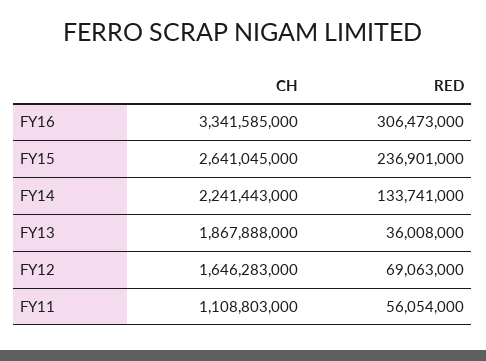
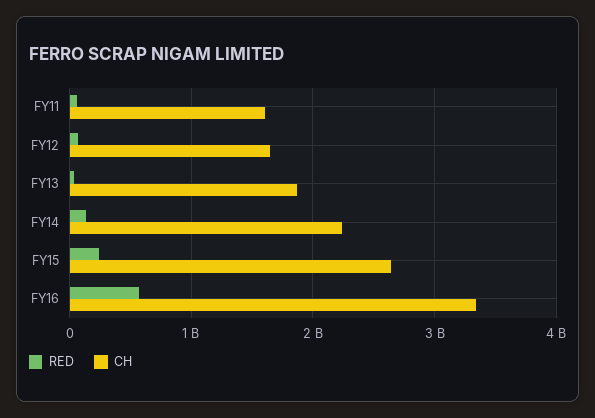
  {
    "CH": {
      "FY16": 3341585000,
      "FY15": 2641045000,
      "FY14": 2241443000,
      "FY13": 1867888000,
      "FY12": 1646283000,
-     "FY11": 1108803000
+     "FY11": 1600000000
    },
    "RED": {
-     "FY16": 306473000,
+     "FY16": 600000000,
      "FY15": 236901000,
      "FY14": 133741000,
      "FY13": 36008000,
      "FY12": 69063000,
      "FY11": 56054000
    }
  }

